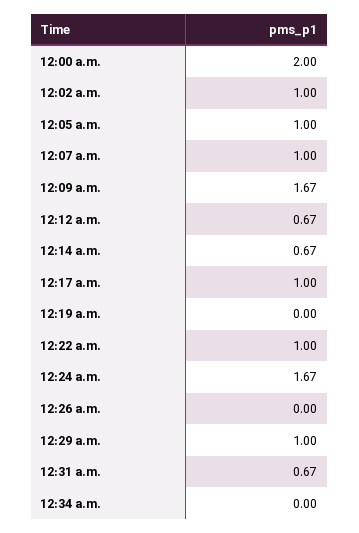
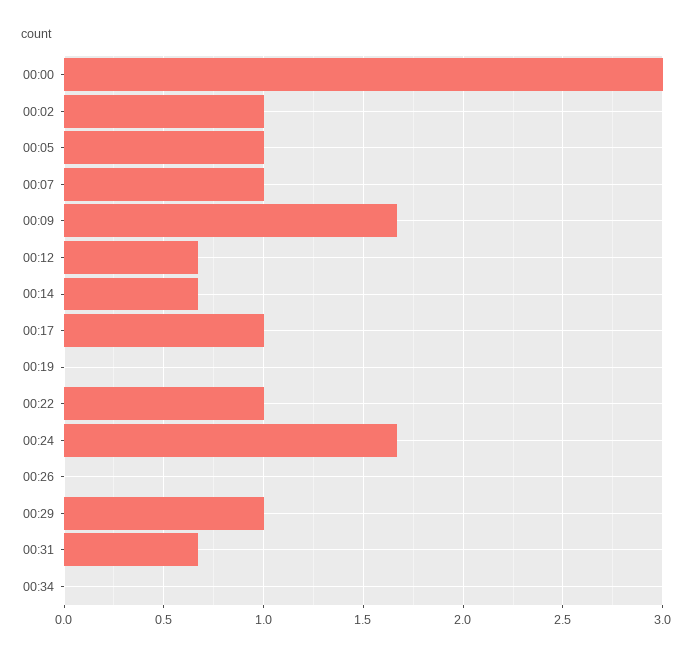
  {
-   "12:00 a.m.": 2,
+   "12:00 a.m.": 3,
    "12:02 a.m.": 1,
    "12:05 a.m.": 1,
    "12:07 a.m.": 1,
    "12:09 a.m.": 1.67,
    "12:12 a.m.": 0.67,
    "12:14 a.m.": 0.67,
    "12:17 a.m.": 1,
    "12:19 a.m.": 0,
    "12:22 a.m.": 1,
    "12:24 a.m.": 1.67,
    "12:26 a.m.": 0,
    "12:29 a.m.": 1,
    "12:31 a.m.": 0.67,
    "12:34 a.m.": 0
  }

